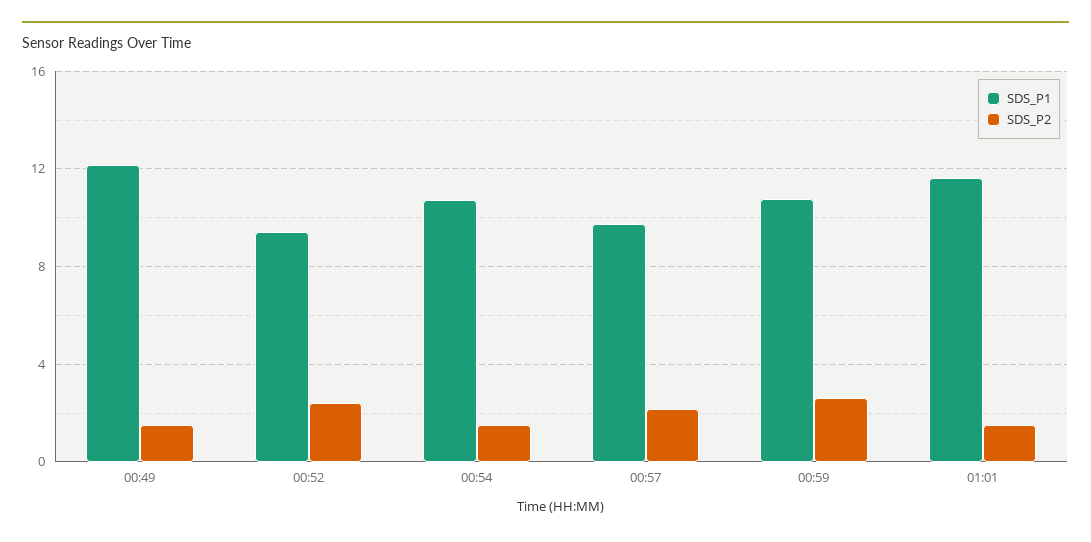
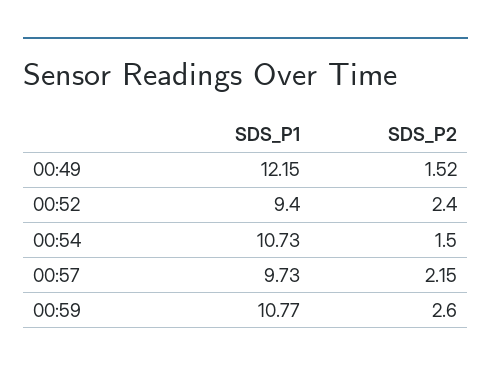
  {
    "SDS_P1": {
      "00:49": 12.15,
      "00:52": 9.4,
      "00:54": 10.73,
      "00:57": 9.73,
-     "00:59": 10.77,
+     "00:59": 10.77
-     "01:01": 11.5
    },
    "SDS_P2": {
      "00:49": 1.52,
      "00:52": 2.4,
      "00:54": 1.5,
      "00:57": 2.15,
-     "00:59": 2.6,
+     "00:59": 2.6
-     "01:01": 1.5
    }
  }

